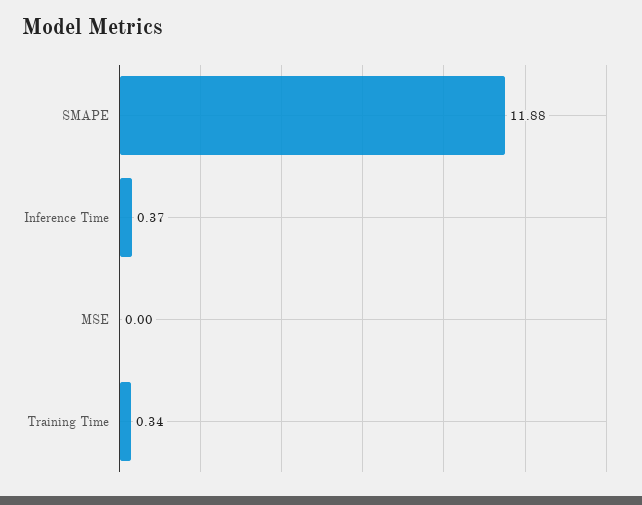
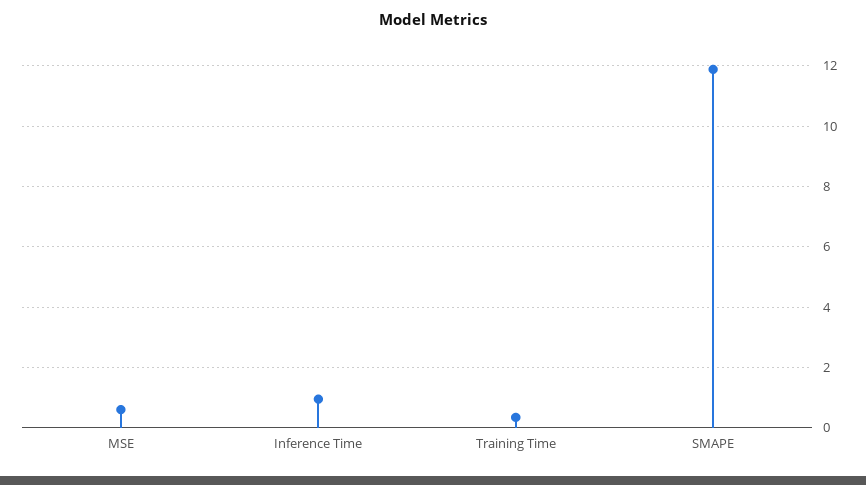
  {
    "SMAPE": 11.88,
-   "Inference Time": 0.37,
+   "Inference Time": 1,
-   "MSE": 0,
+   "MSE": 0.6,
    "Training Time": 0.34
  }

